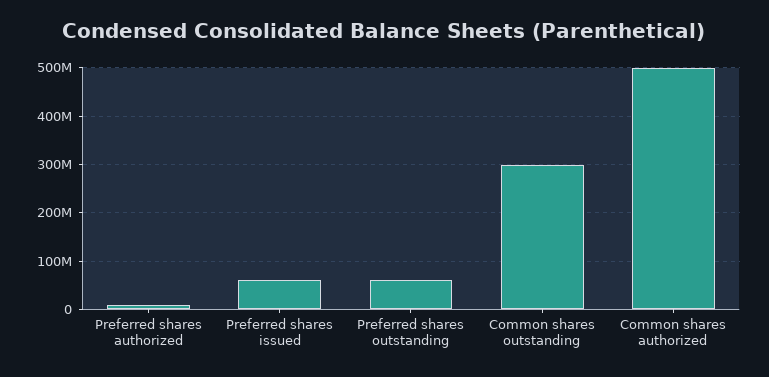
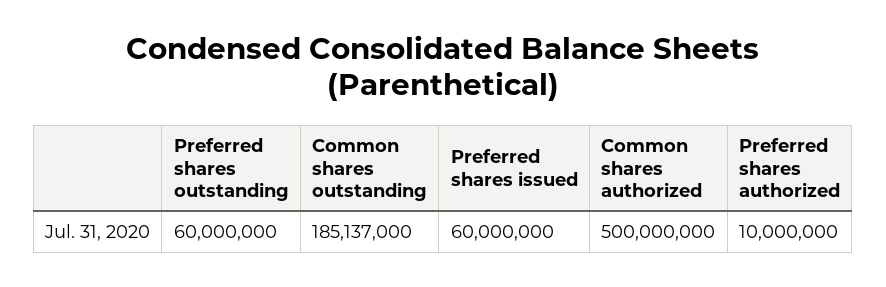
  {
    "Preferred shares authorized": 10000000,
    "Preferred shares issued": 60000000,
    "Preferred shares outstanding": 60000000,
-   "Common shares outstanding": 300000000,
+   "Common shares outstanding": 185137000,
    "Common shares authorized": 500000000
  }

